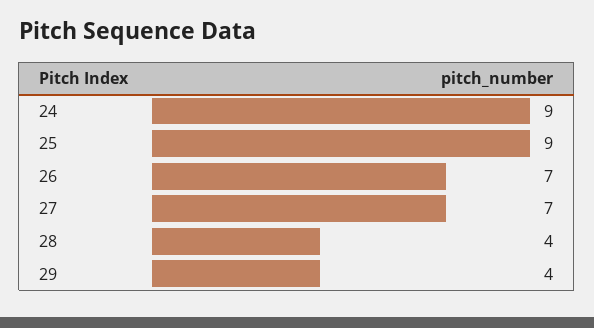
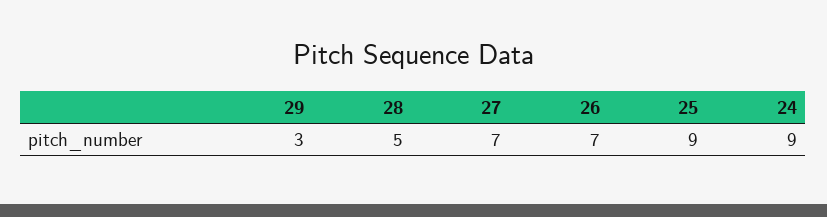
  {
    "24": 9,
    "25": 9,
    "26": 7,
    "27": 7,
-   "28": 4,
+   "28": 5,
-   "29": 4
+   "29": 3
  }

